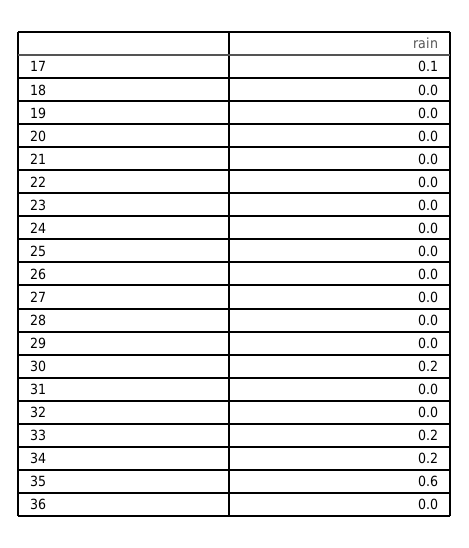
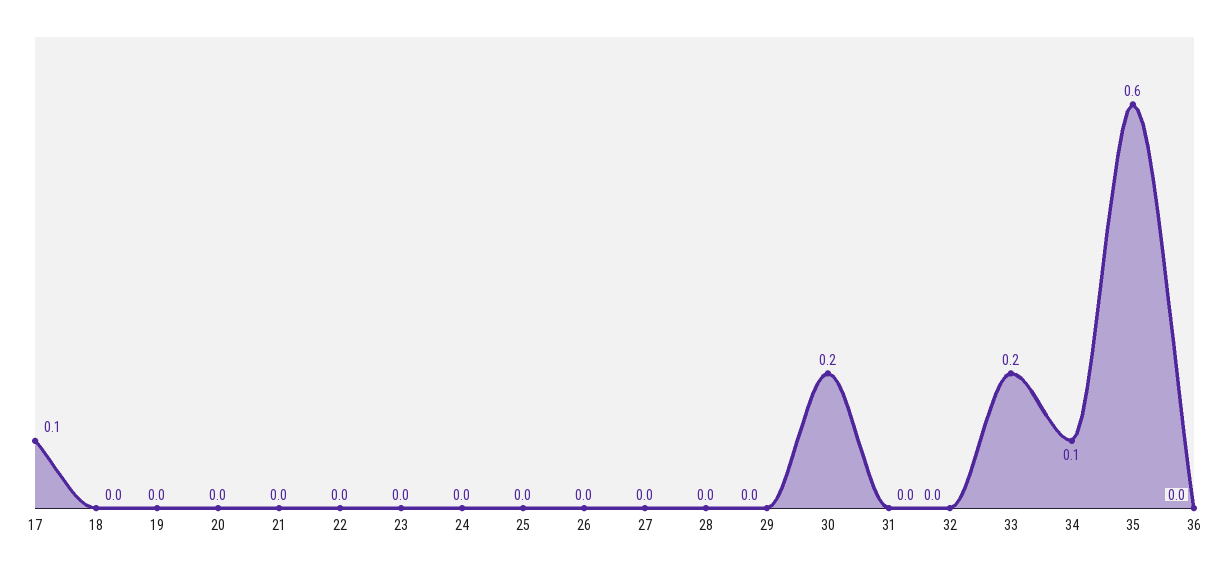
  {
    "17": 0.1,
    "18": 0,
    "19": 0,
    "20": 0,
    "21": 0,
    "22": 0,
    "23": 0,
    "24": 0,
    "25": 0,
    "26": 0,
    "27": 0,
    "28": 0,
    "29": 0,
    "30": 0.2,
    "31": 0,
    "32": 0,
    "33": 0.2,
-   "34": 0.2,
+   "34": 0.1,
    "35": 0.6,
    "36": 0
  }

